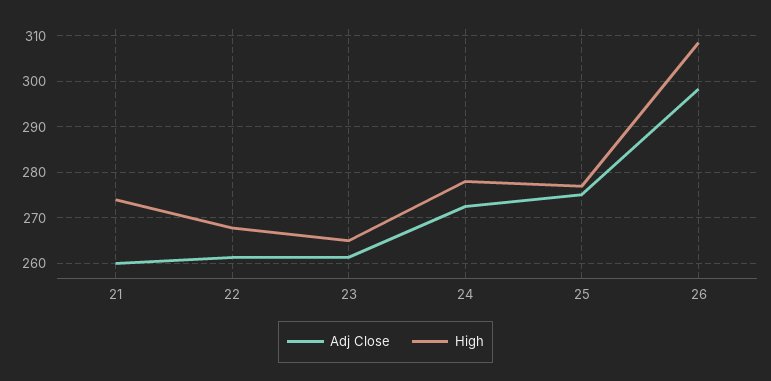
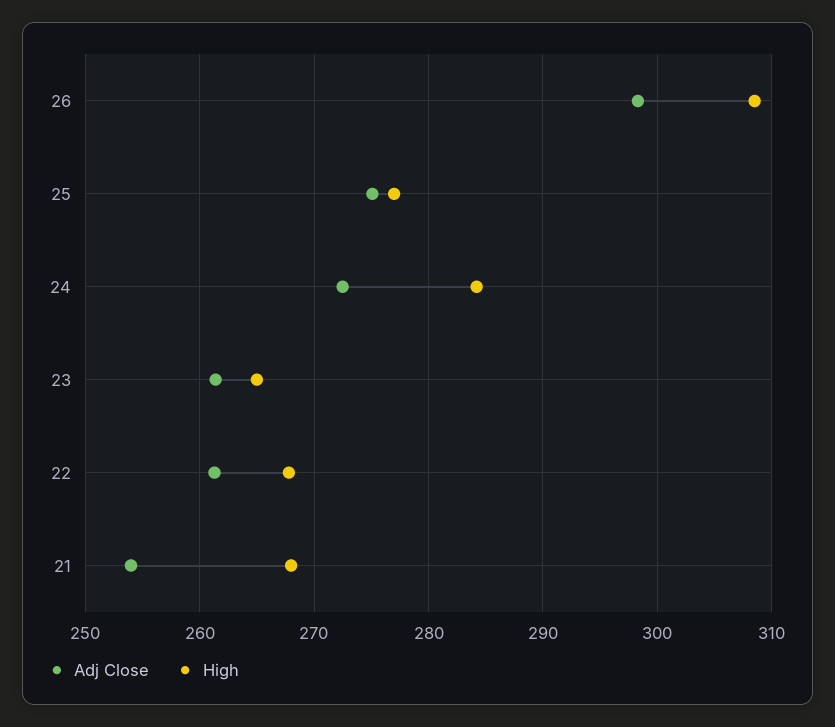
  {
    "Adj Close": {
-     "21": 260,
+     "21": 254,
      "22": 261,
      "23": 261,
      "24": 273,
      "25": 275,
      "26": 298
    },
    "High": {
-     "21": 274,
+     "21": 268,
      "22": 268,
      "23": 265,
-     "24": 278,
+     "24": 284,
      "25": 277,
      "26": 309
    }
  }

